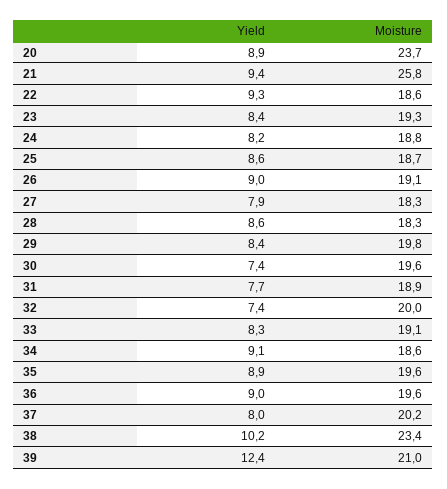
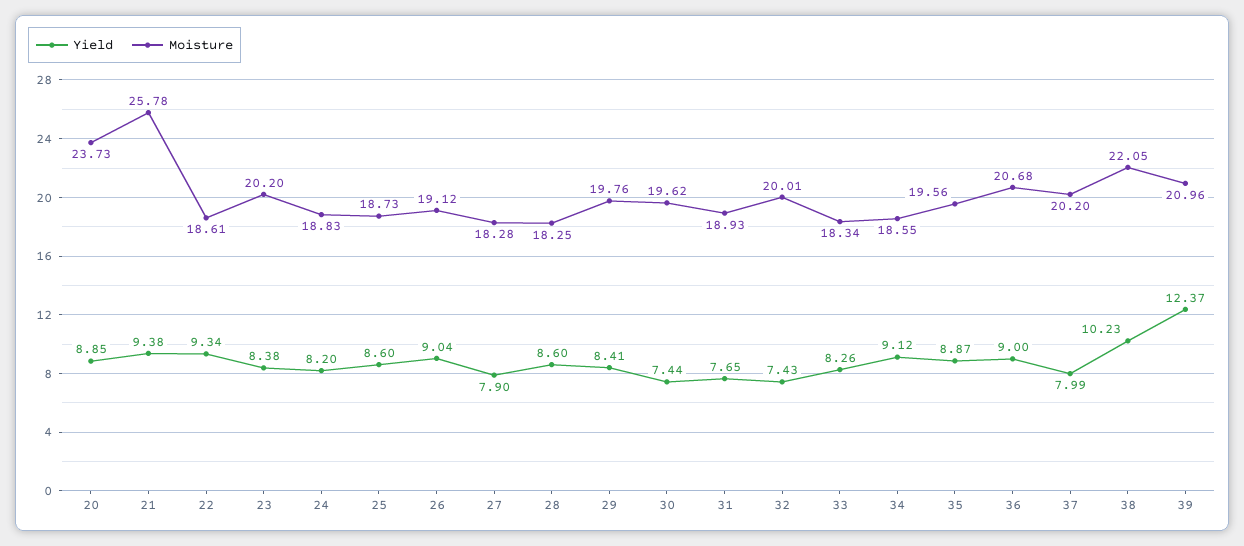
  {
    "Yield": {
      "20": 8.85,
      "21": 9.38,
      "22": 9.34,
      "23": 8.38,
      "24": 8.2,
      "25": 8.6,
      "26": 9.04,
      "27": 7.9,
      "28": 8.6,
      "29": 8.41,
      "30": 7.44,
      "31": 7.65,
      "32": 7.43,
      "33": 8.26,
      "34": 9.12,
      "35": 8.87,
      "36": 9,
      "37": 7.99,
      "38": 10.23,
      "39": 12.37
    },
    "Moisture": {
      "20": 23.73,
      "21": 25.78,
      "22": 18.61,
-     "23": 19.3,
+     "23": 20.2,
      "24": 18.83,
      "25": 18.73,
      "26": 19.12,
      "27": 18.28,
      "28": 18.25,
      "29": 19.76,
      "30": 19.62,
      "31": 18.93,
      "32": 20.01,
-     "33": 19.1,
+     "33": 18.34,
      "34": 18.55,
      "35": 19.56,
-     "36": 19.6,
+     "36": 20.68,
      "37": 20.2,
-     "38": 23.4,
+     "38": 22.05,
      "39": 20.96
    }
  }

